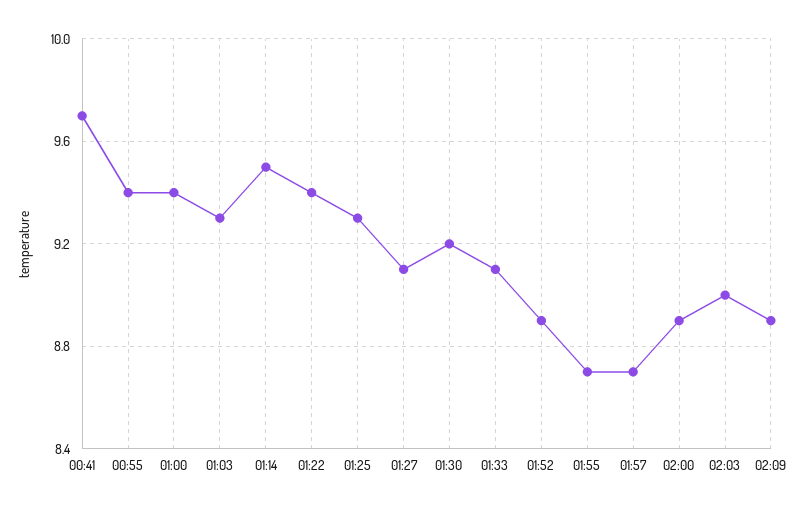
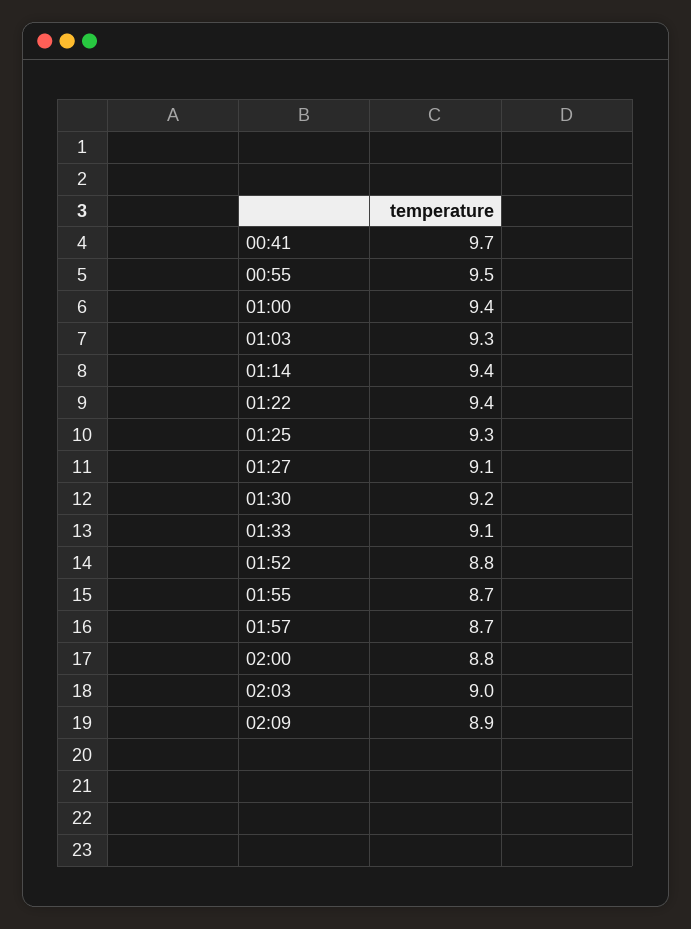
  {
    "00:41": 9.7,
-   "00:55": 9.4,
+   "00:55": 9.5,
    "01:00": 9.4,
    "01:03": 9.3,
-   "01:14": 9.5,
+   "01:14": 9.4,
    "01:22": 9.4,
    "01:25": 9.3,
    "01:27": 9.1,
    "01:30": 9.2,
    "01:33": 9.1,
-   "01:52": 8.9,
+   "01:52": 8.8,
    "01:55": 8.7,
    "01:57": 8.7,
-   "02:00": 8.9,
+   "02:00": 8.8,
    "02:03": 9,
    "02:09": 8.9
  }

